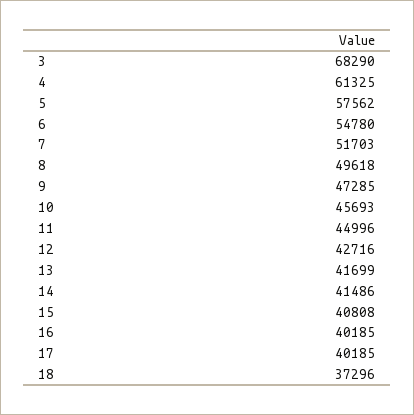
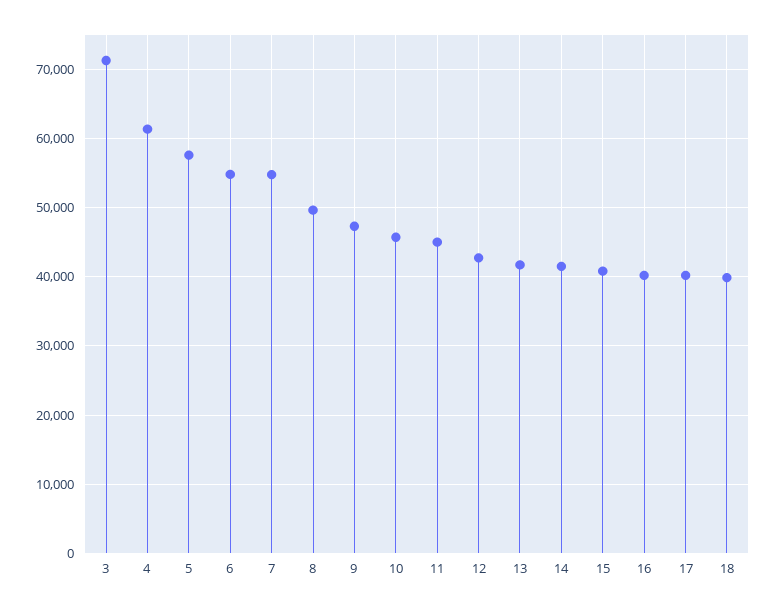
  {
-   "3": 68290,
+   "3": 71000,
    "4": 61325,
    "5": 57562,
    "6": 54780,
-   "7": 51703,
+   "7": 55000,
    "8": 49618,
    "9": 47285,
    "10": 45693,
    "11": 44996,
    "12": 42716,
    "13": 41699,
    "14": 41486,
    "15": 40808,
    "16": 40185,
    "17": 40185,
-   "18": 37296
+   "18": 40000
  }

